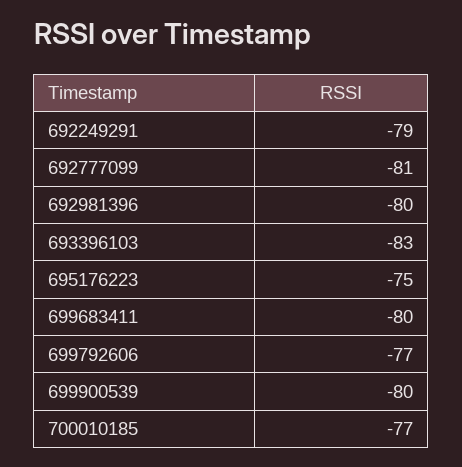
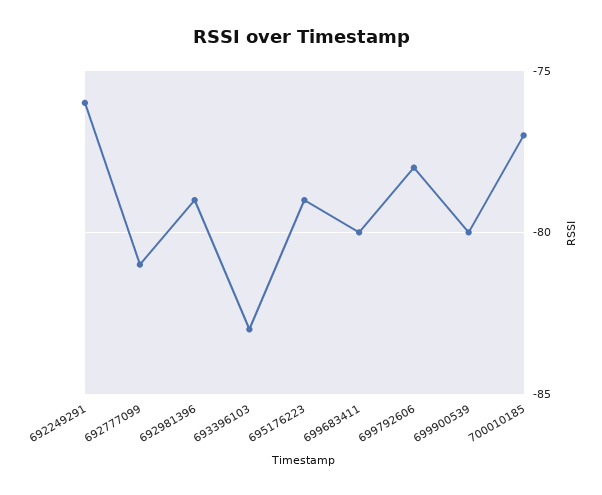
  {
-   "692249291": -79,
+   "692249291": -76,
    "692777099": -81,
-   "692981396": -80,
+   "692981396": -79,
    "693396103": -83,
-   "695176223": -75,
+   "695176223": -79,
    "699683411": -80,
-   "699792606": -77,
+   "699792606": -78,
    "699900539": -80,
    "700010185": -77
  }

